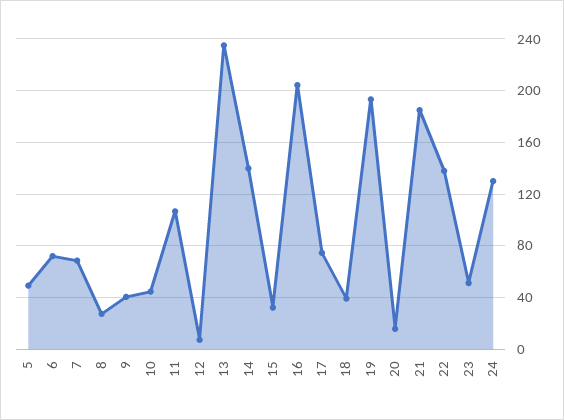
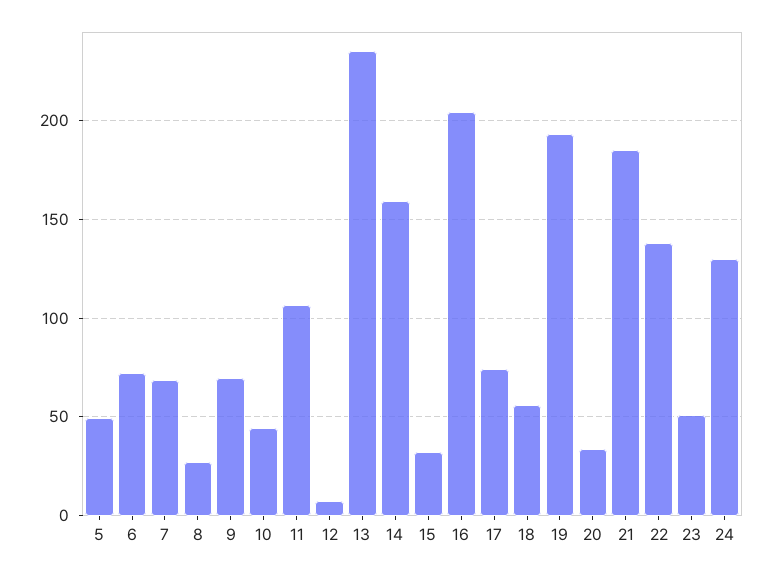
  {
    "5": 50,
    "6": 70,
    "7": 70,
    "8": 25,
-   "9": 40,
+   "9": 70,
    "10": 45,
    "11": 105,
    "12": 5,
    "13": 235,
-   "14": 140,
+   "14": 160,
    "15": 30,
    "16": 205,
    "17": 75,
-   "18": 40,
+   "18": 55,
    "19": 195,
-   "20": 15,
+   "20": 35,
    "21": 185,
    "22": 140,
    "23": 50,
    "24": 130
  }

